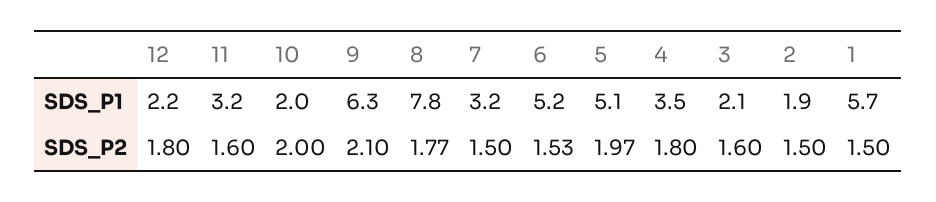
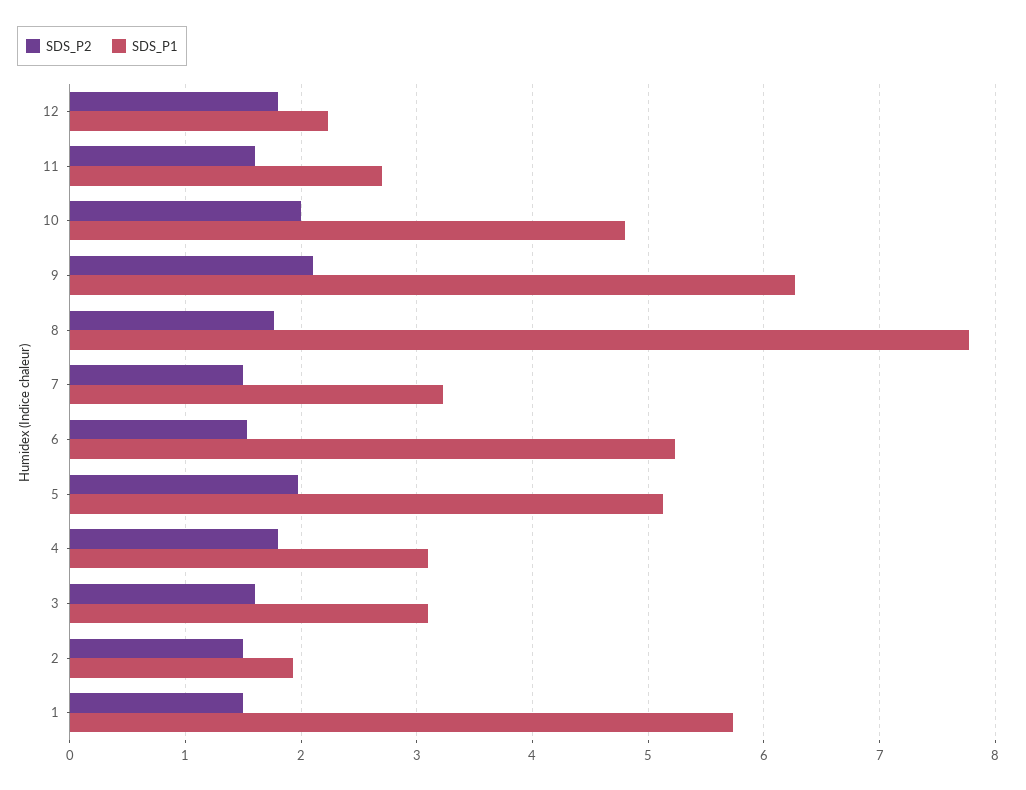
  {
    "SDS_P1": {
      "12": 2.2,
-     "11": 3.2,
+     "11": 2.7,
-     "10": 2,
+     "10": 4.8,
      "9": 6.3,
      "8": 7.8,
      "7": 3.2,
      "6": 5.2,
      "5": 5.1,
-     "4": 3.5,
+     "4": 3.1,
-     "3": 2.1,
+     "3": 3.1,
      "2": 1.9,
      "1": 5.7
    },
    "SDS_P2": {
      "12": 1.8,
      "11": 1.6,
      "10": 2,
      "9": 2.1,
      "8": 1.77,
      "7": 1.5,
      "6": 1.53,
      "5": 1.97,
      "4": 1.8,
      "3": 1.6,
      "2": 1.5,
      "1": 1.5
    }
  }

